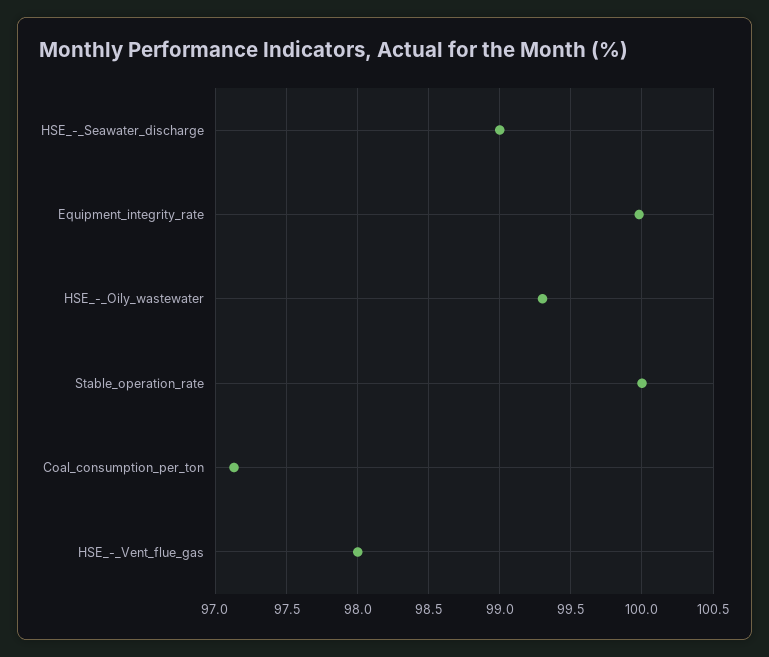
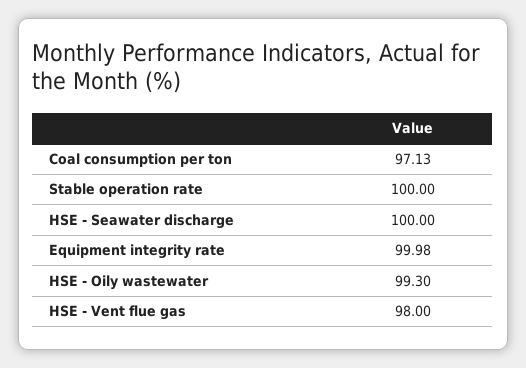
  {
-   "HSE_-_Seawater_discharge": 99,
+   "HSE_-_Seawater_discharge": 100,
    "Equipment_integrity_rate": 99.98,
    "HSE_-_Oily_wastewater": 99.3,
    "Stable_operation_rate": 100,
    "Coal_consumption_per_ton": 97.13,
    "HSE_-_Vent_flue_gas": 98
  }

